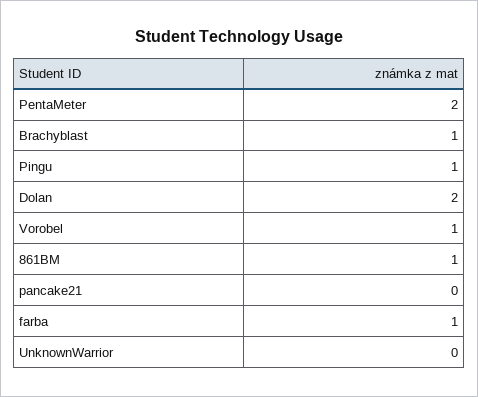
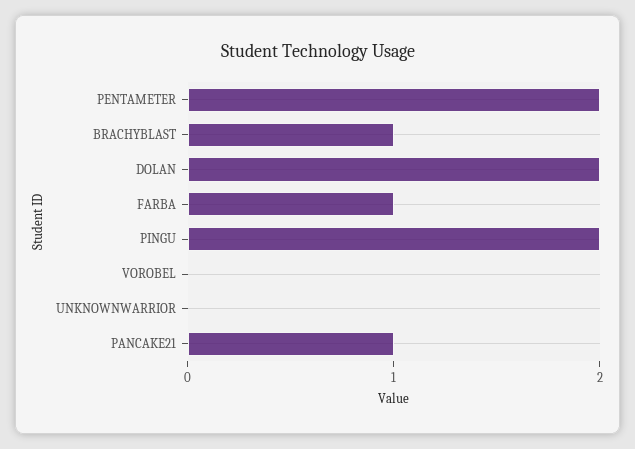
  {
    "PentaMeter": 2,
    "Brachyblast": 1,
-   "Pingu": 1,
+   "Pingu": 2,
    "Dolan": 2,
-   "Vorobel": 1,
+   "Vorobel": 0,
-   "861BM": 1,
-   "pancake21": 0,
+   "pancake21": 1,
    "farba": 1,
    "UnknownWarrior": 0
  }

